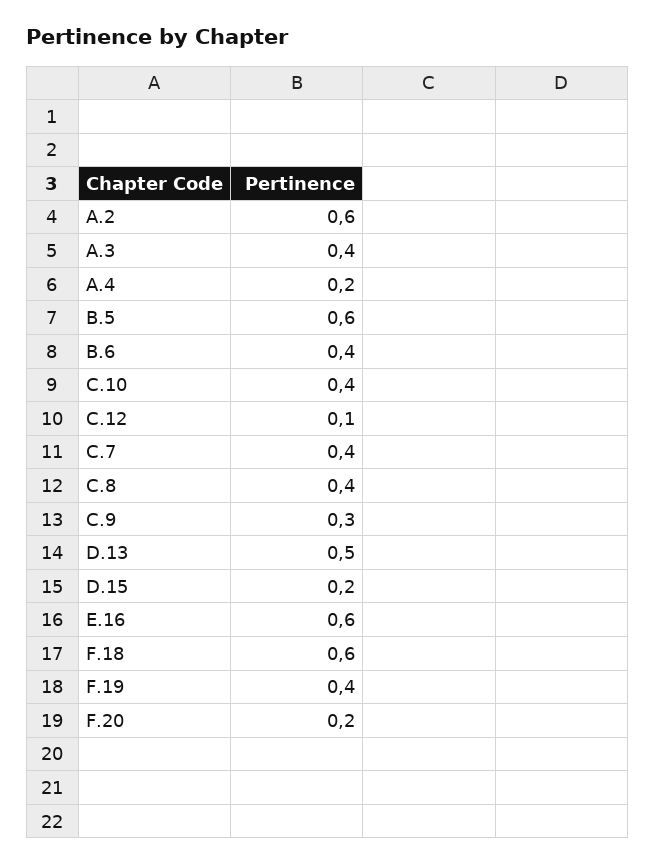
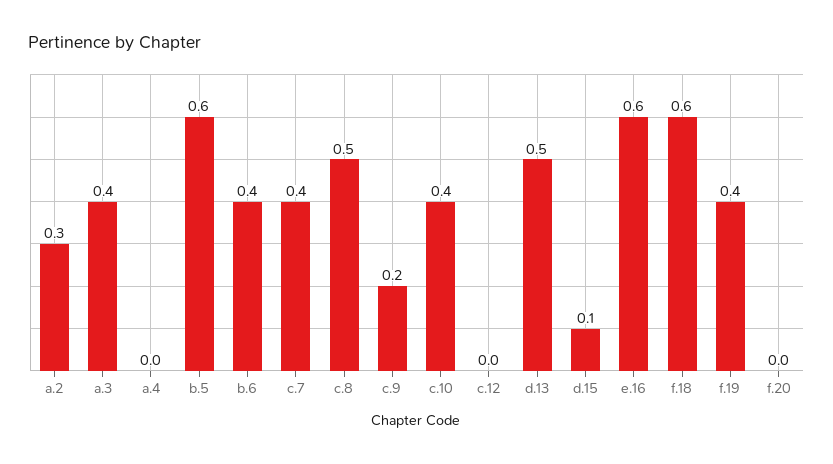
  {
-   "A.2": 0.6,
+   "A.2": 0.3,
    "A.3": 0.4,
-   "A.4": 0.2,
+   "A.4": 0,
    "B.5": 0.6,
    "B.6": 0.4,
    "C.10": 0.4,
-   "C.12": 0.1,
+   "C.12": 0,
    "C.7": 0.4,
-   "C.8": 0.4,
+   "C.8": 0.5,
-   "C.9": 0.3,
+   "C.9": 0.2,
    "D.13": 0.5,
-   "D.15": 0.2,
+   "D.15": 0.1,
    "E.16": 0.6,
    "F.18": 0.6,
    "F.19": 0.4,
-   "F.20": 0.2
+   "F.20": 0
  }

